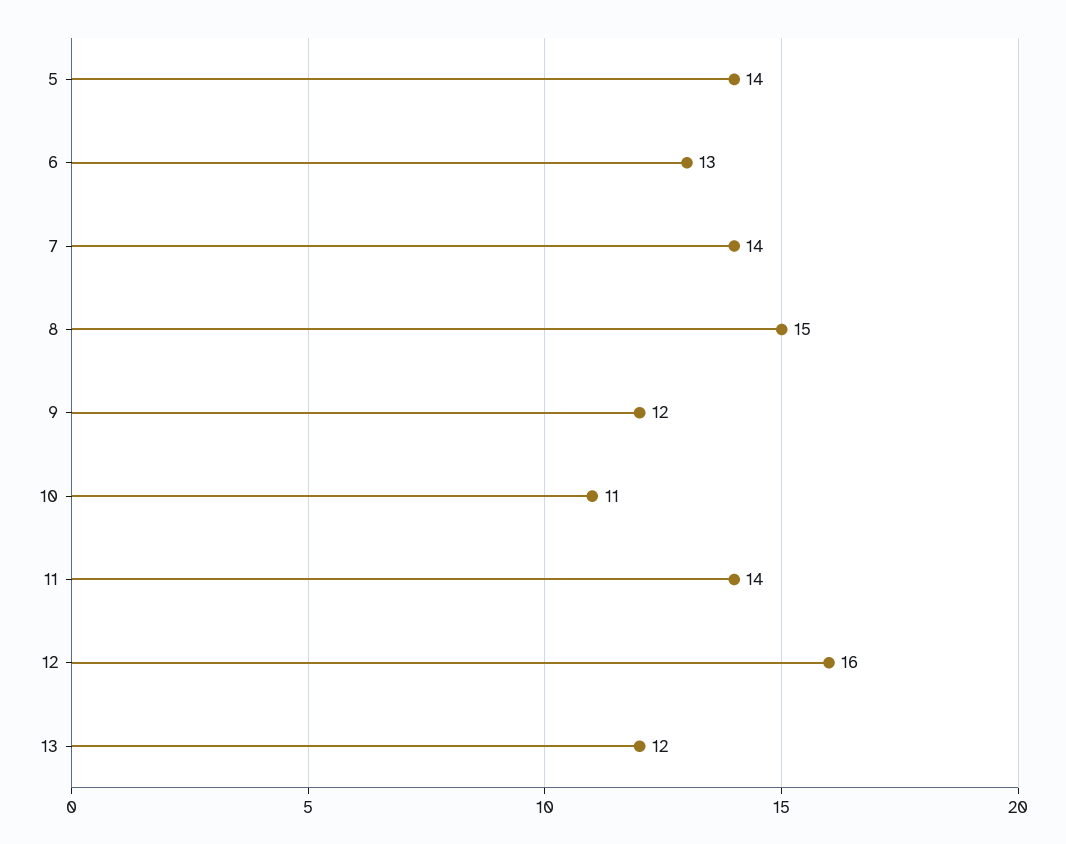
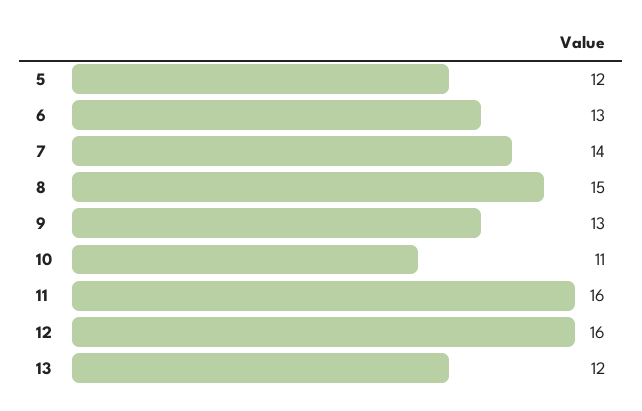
  {
-   "5": 14,
+   "5": 12,
    "6": 13,
    "7": 14,
    "8": 15,
-   "9": 12,
+   "9": 13,
    "10": 11,
-   "11": 14,
+   "11": 16,
    "12": 16,
    "13": 12
  }

